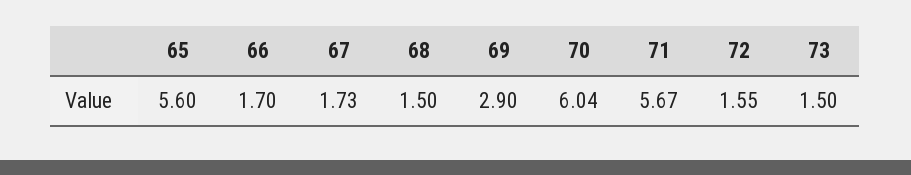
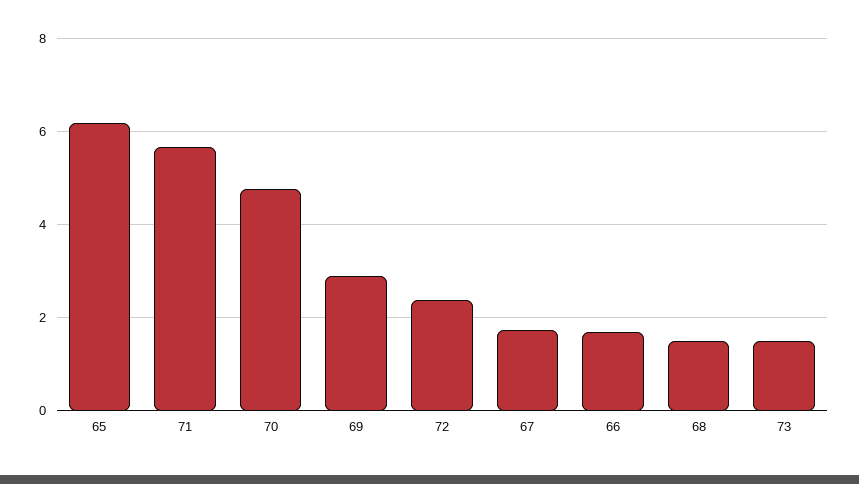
  {
-   "65": 5.6,
+   "65": 6.2,
    "66": 1.7,
    "67": 1.73,
    "68": 1.5,
    "69": 2.9,
-   "70": 6.04,
+   "70": 4.8,
    "71": 5.67,
-   "72": 1.55,
+   "72": 2.4,
    "73": 1.5
  }

